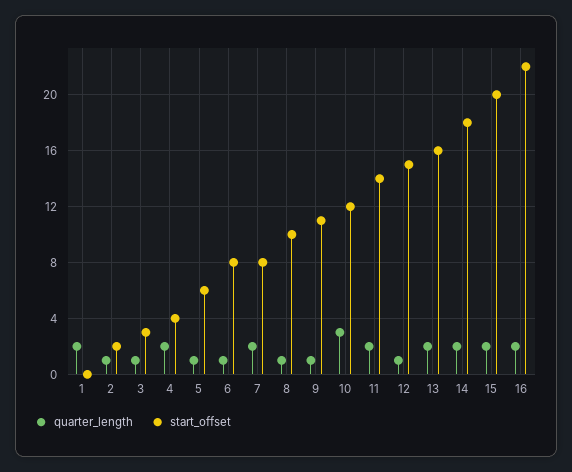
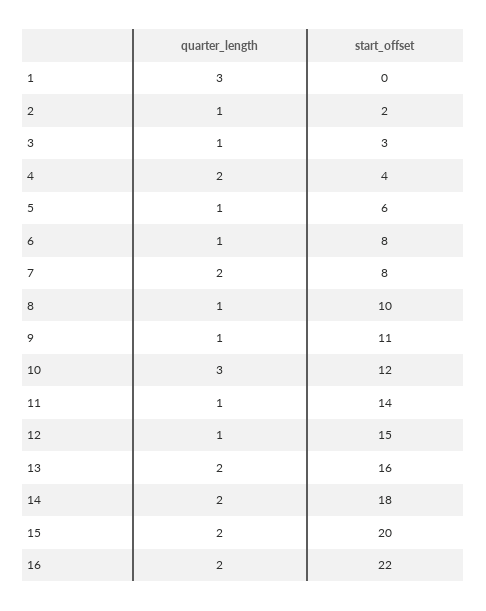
  {
    "quarter_length": {
-     "1": 2,
+     "1": 3,
      "2": 1,
      "3": 1,
      "4": 2,
      "5": 1,
      "6": 1,
      "7": 2,
      "8": 1,
      "9": 1,
      "10": 3,
-     "11": 2,
+     "11": 1,
      "12": 1,
      "13": 2,
      "14": 2,
      "15": 2,
      "16": 2
    },
    "start_offset": {
      "1": 0,
      "2": 2,
      "3": 3,
      "4": 4,
      "5": 6,
      "6": 8,
      "7": 8,
      "8": 10,
      "9": 11,
      "10": 12,
      "11": 14,
      "12": 15,
      "13": 16,
      "14": 18,
      "15": 20,
      "16": 22
    }
  }

